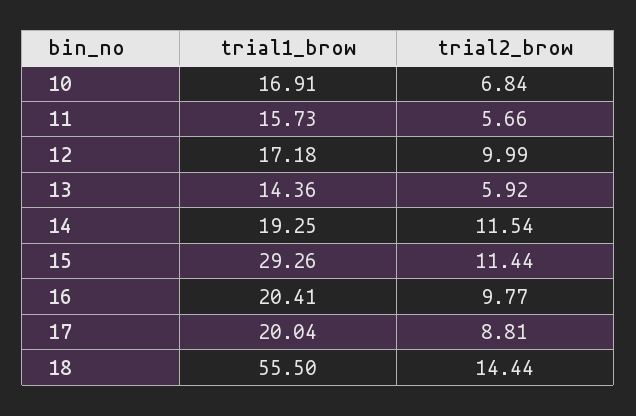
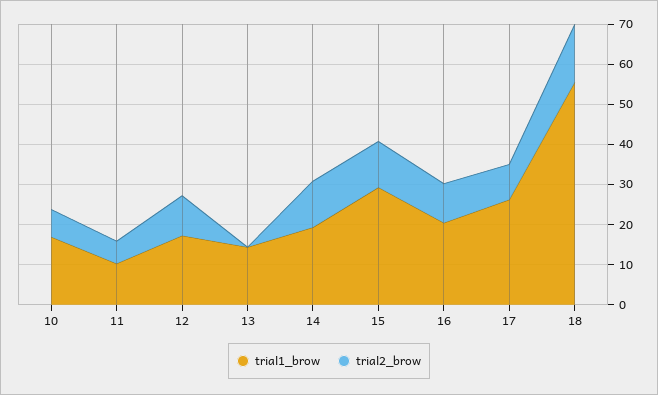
  {
    "trial1_brow": {
      "10": 16.91,
-     "11": 15.73,
+     "11": 10,
      "12": 17.18,
      "13": 14.36,
      "14": 19.25,
      "15": 29.26,
      "16": 20.41,
-     "17": 20.04,
+     "17": 26,
      "18": 55.5
    },
    "trial2_brow": {
      "10": 6.84,
      "11": 5.66,
      "12": 9.99,
-     "13": 5.92,
+     "13": 0,
      "14": 11.54,
      "15": 11.44,
      "16": 9.77,
      "17": 8.81,
      "18": 14.44
    }
  }

